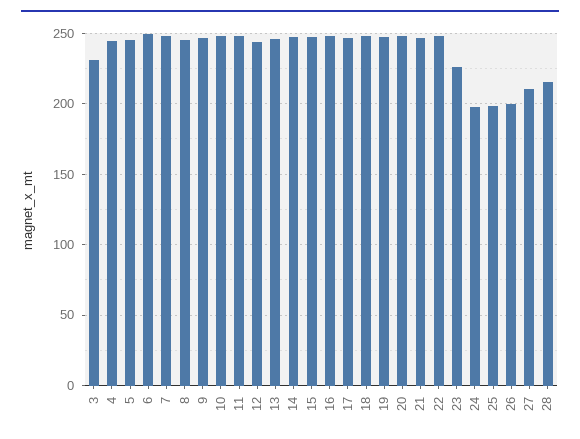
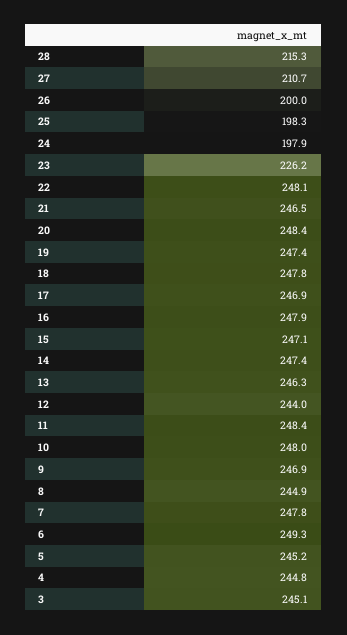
  {
-   "3": 230,
+   "3": 245.1,
    "4": 244.8,
    "5": 245.2,
    "6": 249.3,
    "7": 247.8,
    "8": 244.9,
    "9": 246.9,
    "10": 248,
    "11": 248.4,
    "12": 244,
    "13": 246.3,
    "14": 247.4,
    "15": 247.1,
    "16": 247.9,
    "17": 246.9,
    "18": 247.8,
    "19": 247.4,
    "20": 248.4,
    "21": 246.5,
    "22": 248.1,
    "23": 226.2,
    "24": 197.9,
    "25": 198.3,
    "26": 200,
    "27": 210.7,
    "28": 215.3
  }

